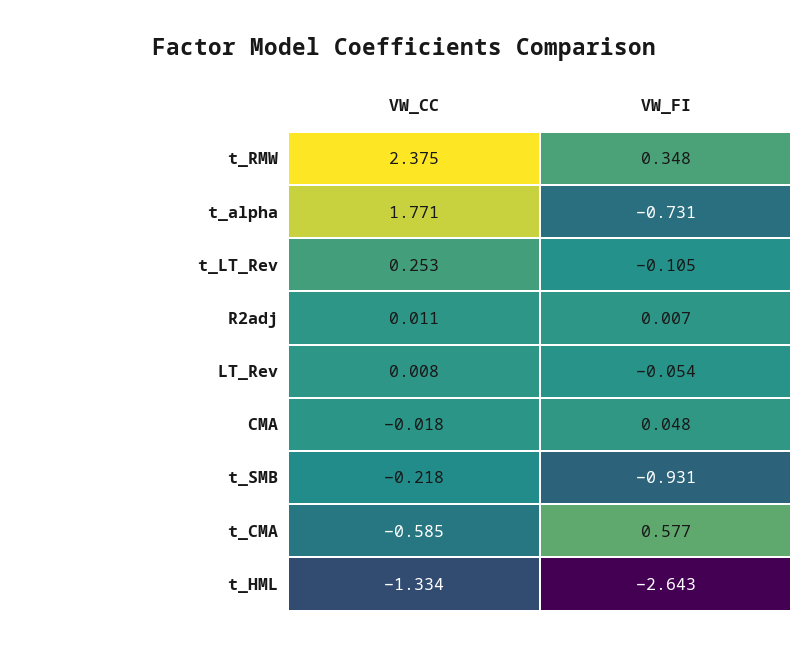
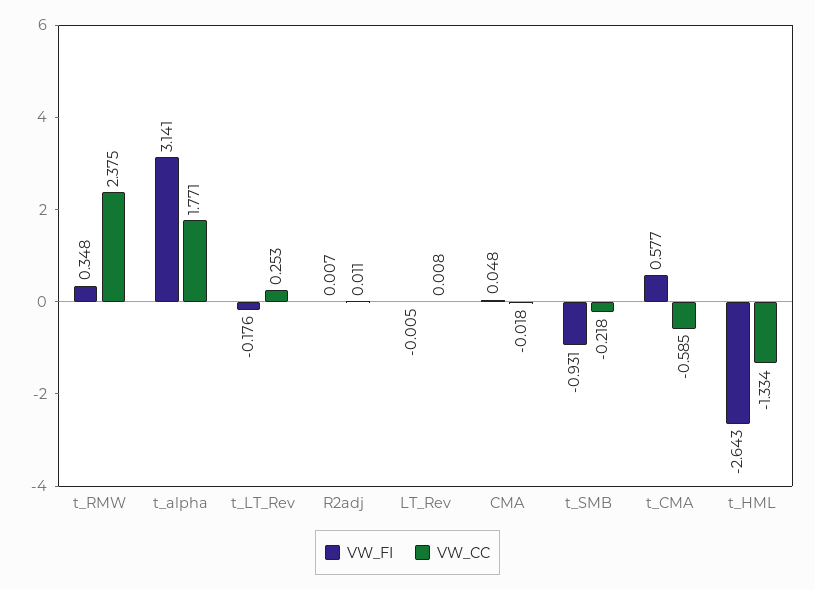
  {
    "VW_CC": {
      "t_RMW": 2.375,
      "t_alpha": 1.771,
      "t_LT_Rev": 0.253,
      "R2adj": 0.011,
      "LT_Rev": 0.008,
      "CMA": -0.018,
      "t_SMB": -0.218,
      "t_CMA": -0.585,
      "t_HML": -1.334
    },
    "VW_FI": {
      "t_RMW": 0.348,
-     "t_alpha": -0.731,
+     "t_alpha": 3.141,
-     "t_LT_Rev": -0.105,
+     "t_LT_Rev": -0.176,
      "R2adj": 0.007,
-     "LT_Rev": -0.054,
+     "LT_Rev": -0.005,
      "CMA": 0.048,
      "t_SMB": -0.931,
      "t_CMA": 0.577,
      "t_HML": -2.643
    }
  }

